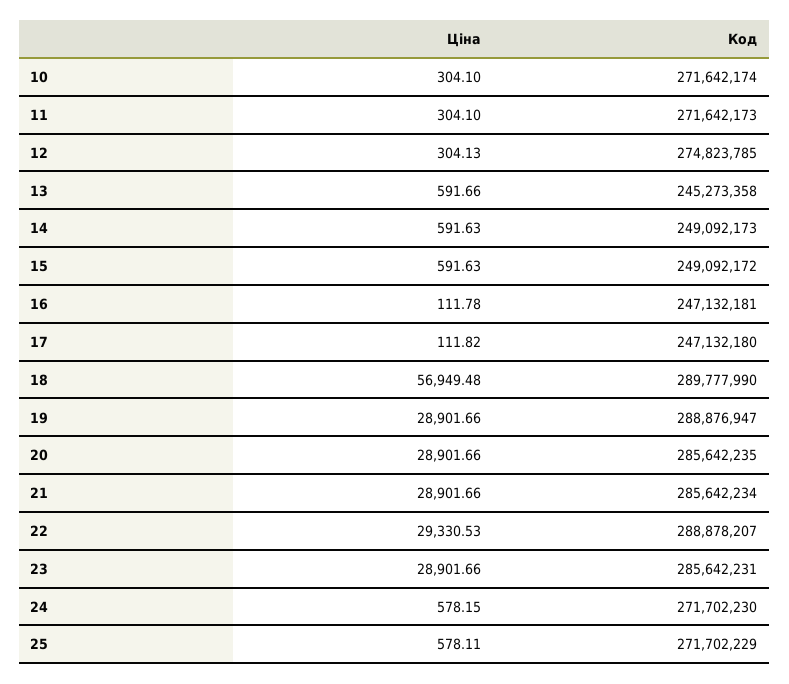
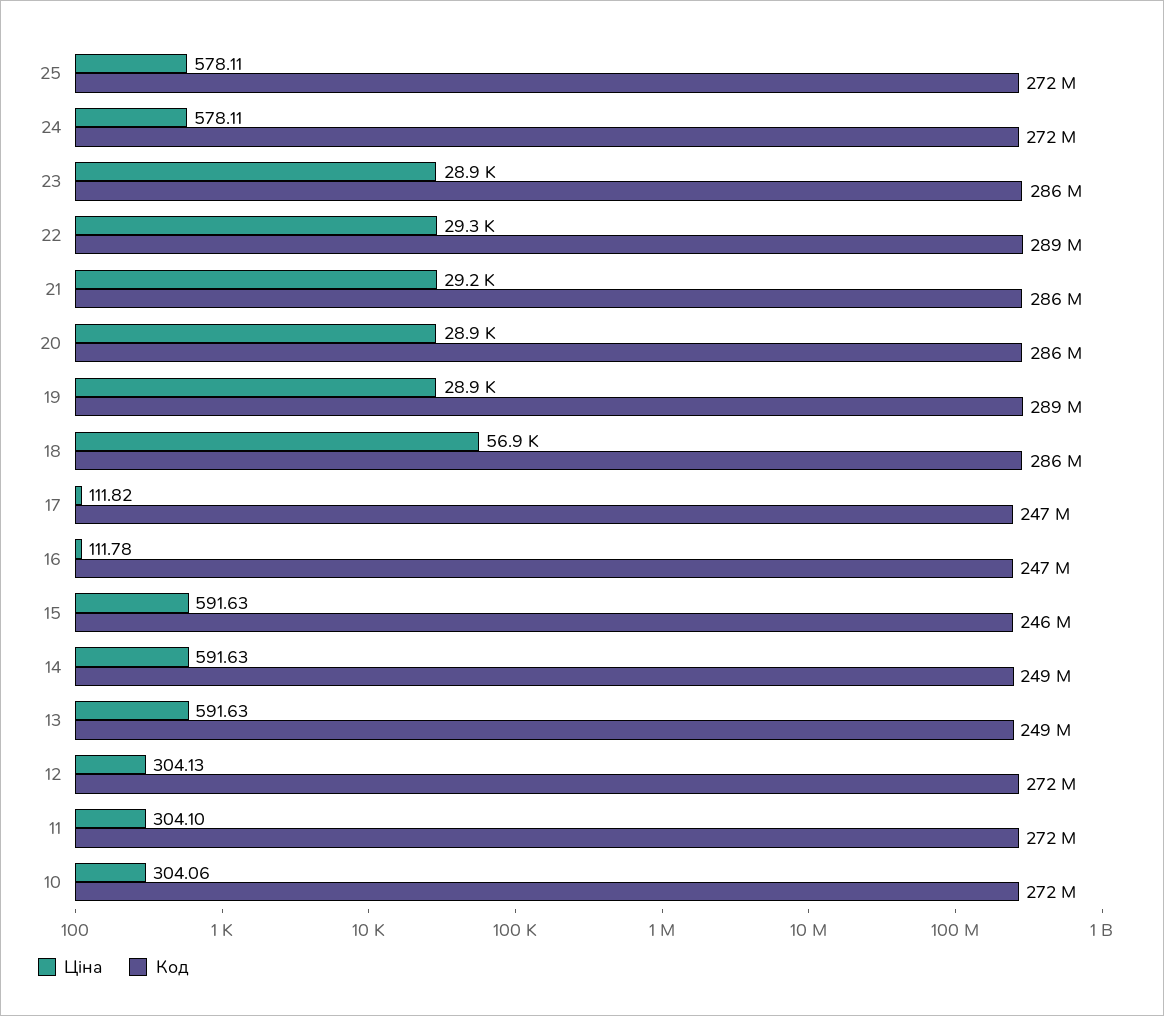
  {
    "Ціна": {
-     "10": 304.1,
+     "10": 304.06,
      "11": 304.1,
      "12": 304.13,
-     "13": 591.66,
+     "13": 591.63,
      "14": 591.63,
      "15": 591.63,
      "16": 111.78,
      "17": 111.82,
      "18": 56949.48,
      "19": 28901.66,
      "20": 28901.66,
-     "21": 28901.66,
+     "21": 29200,
      "22": 29330.53,
      "23": 28901.66,
-     "24": 578.15,
+     "24": 578.11,
      "25": 578.11
    },
    "Код": {
      "10": 271642174,
      "11": 271642173,
-     "12": 274823785,
+     "12": 272000000,
-     "13": 245273358,
+     "13": 249000000,
      "14": 249092173,
-     "15": 249092172,
+     "15": 246000000,
      "16": 247132181,
      "17": 247132180,
-     "18": 289777990,
+     "18": 286000000,
      "19": 288876947,
      "20": 285642235,
      "21": 285642234,
      "22": 288878207,
      "23": 285642231,
      "24": 271702230,
      "25": 271702229
    }
  }

